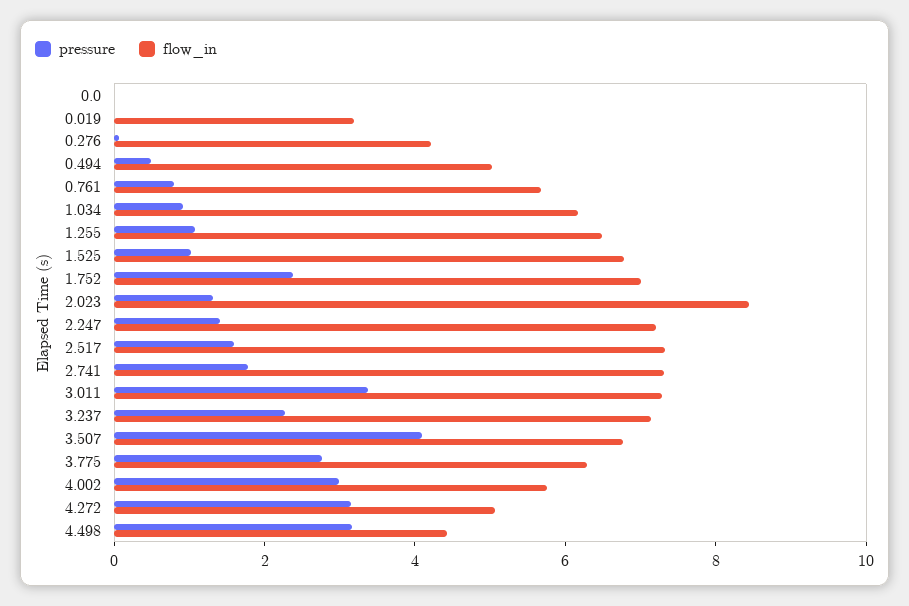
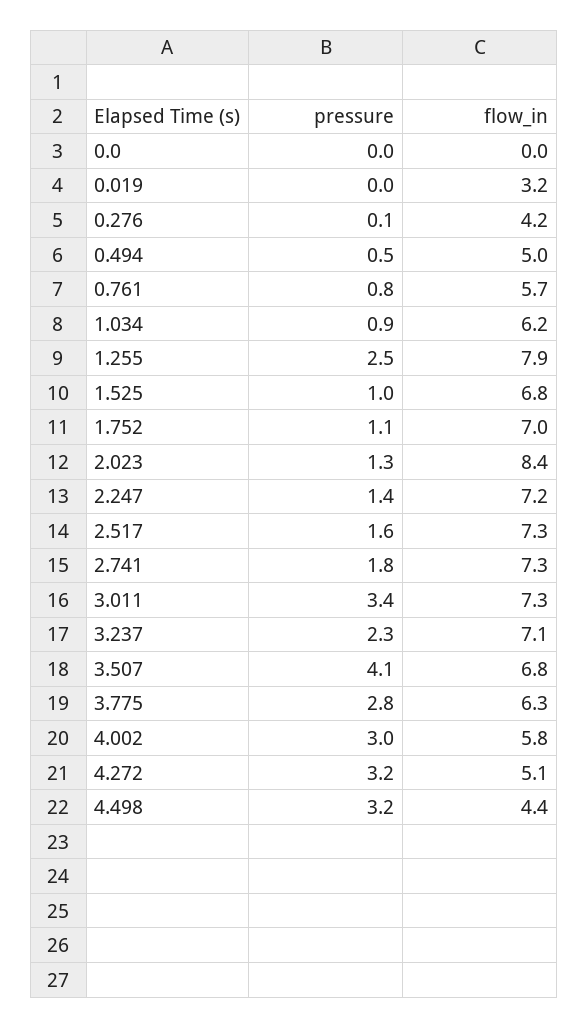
  {
    "pressure": {
      "0.0": 0,
      "0.019": 0,
      "0.276": 0.1,
      "0.494": 0.5,
      "0.761": 0.8,
      "1.034": 0.9,
-     "1.255": 1,
+     "1.255": 2.5,
      "1.525": 1,
-     "1.752": 2.5,
+     "1.752": 1.1,
      "2.023": 1.3,
      "2.247": 1.4,
      "2.517": 1.6,
      "2.741": 1.8,
      "3.011": 3.4,
      "3.237": 2.3,
      "3.507": 4.1,
      "3.775": 2.8,
      "4.002": 3,
      "4.272": 3.2,
      "4.498": 3.2
    },
    "flow_in": {
      "0.0": 0,
      "0.019": 3.2,
      "0.276": 4.2,
      "0.494": 5,
      "0.761": 5.7,
      "1.034": 6.2,
-     "1.255": 6.5,
+     "1.255": 7.9,
      "1.525": 6.8,
      "1.752": 7,
      "2.023": 8.4,
      "2.247": 7.2,
      "2.517": 7.3,
      "2.741": 7.3,
      "3.011": 7.3,
      "3.237": 7.1,
      "3.507": 6.8,
      "3.775": 6.3,
      "4.002": 5.8,
      "4.272": 5.1,
      "4.498": 4.4
    }
  }

